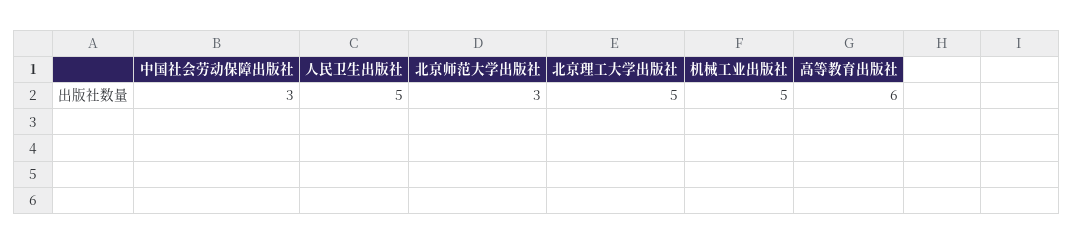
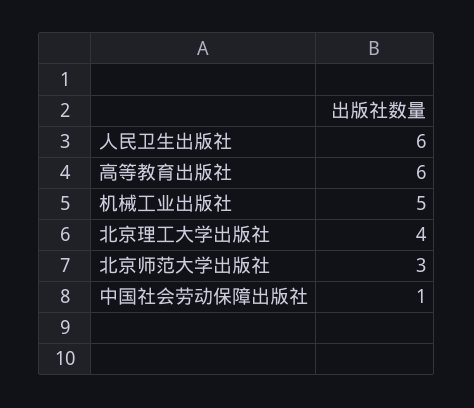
  {
-   "中国社会劳动保障出版社": 3,
+   "中国社会劳动保障出版社": 1,
-   "人民卫生出版社": 5,
+   "人民卫生出版社": 6,
    "北京师范大学出版社": 3,
-   "北京理工大学出版社": 5,
+   "北京理工大学出版社": 4,
    "机械工业出版社": 5,
    "高等教育出版社": 6
  }

